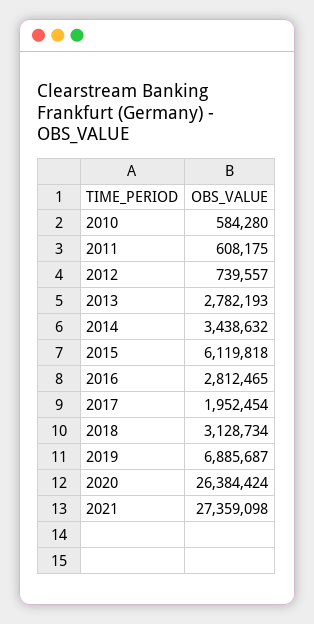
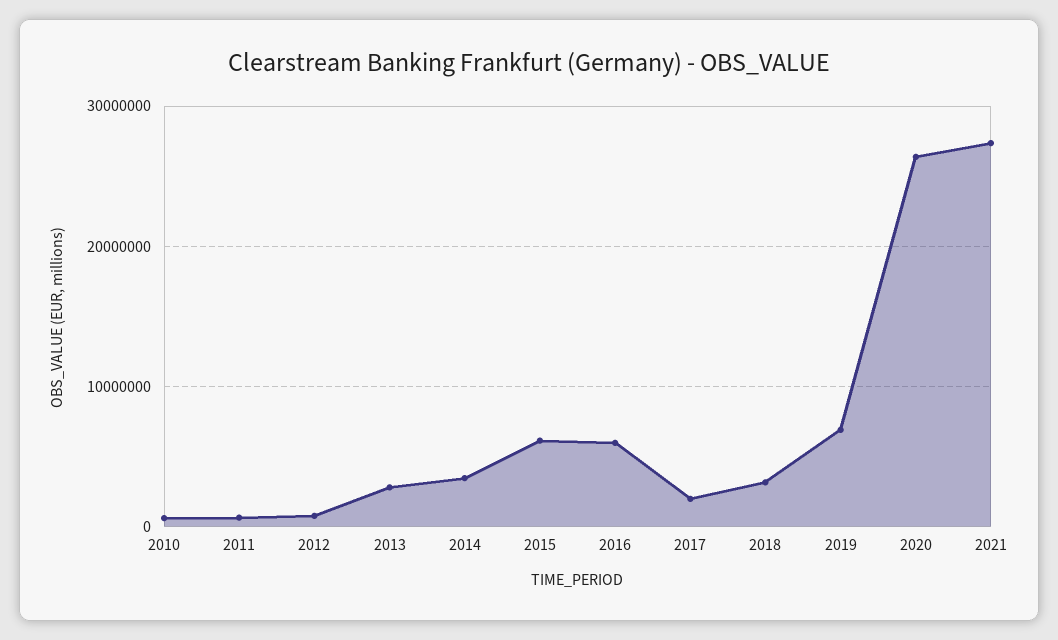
  {
    "2010": 584280,
    "2011": 608175,
    "2012": 739557,
    "2013": 2782193,
    "2014": 3438632,
    "2015": 6119818,
-   "2016": 2812465,
+   "2016": 6000000,
    "2017": 1952454,
    "2018": 3128734,
    "2019": 6885687,
    "2020": 26384424,
    "2021": 27359098
  }

